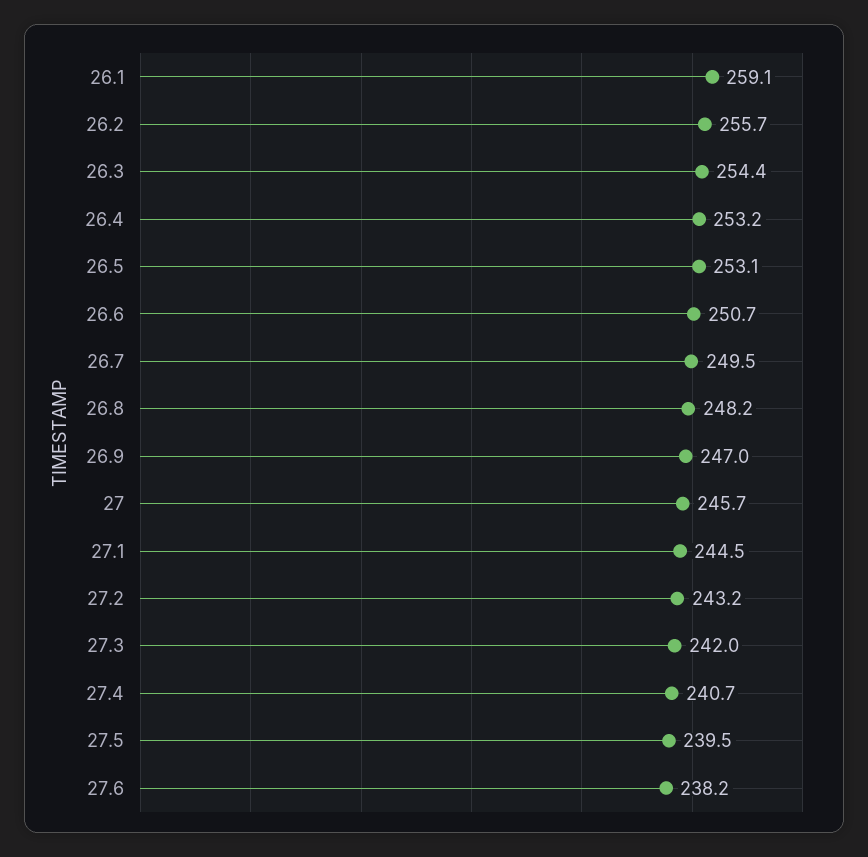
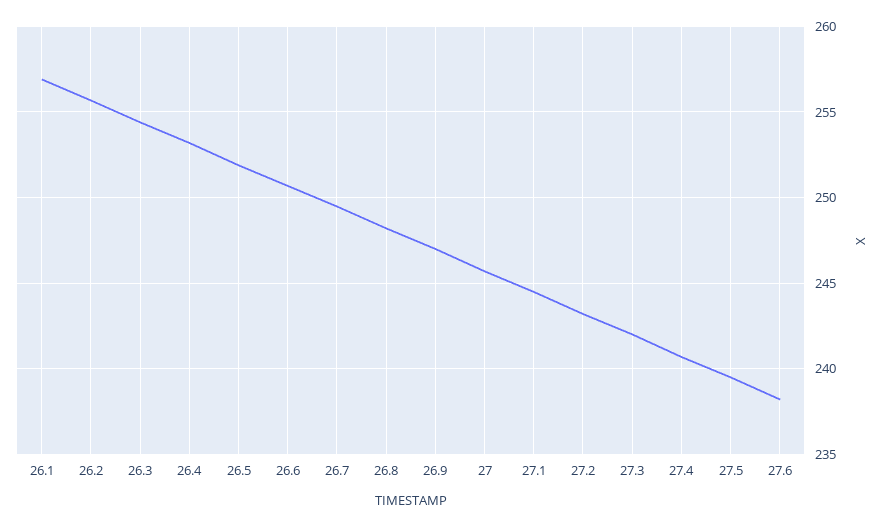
  {
-   "26.1": 259.1,
+   "26.1": 257,
    "26.2": 255.7,
    "26.3": 254.4,
    "26.4": 253.2,
-   "26.5": 253.1,
+   "26.5": 252,
    "26.6": 250.7,
    "26.7": 249.5,
    "26.8": 248.2,
    "26.9": 247,
    "27": 245.7,
    "27.1": 244.5,
    "27.2": 243.2,
    "27.3": 242,
    "27.4": 240.7,
    "27.5": 239.5,
    "27.6": 238.2
  }

